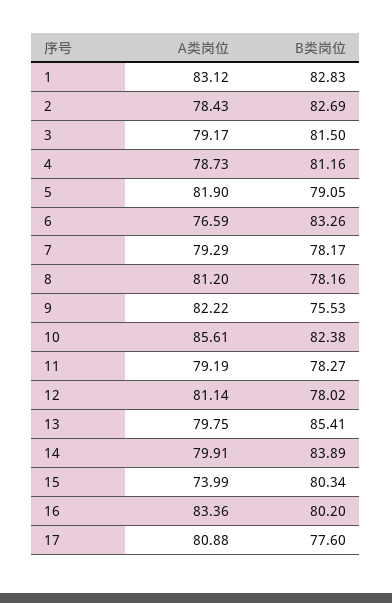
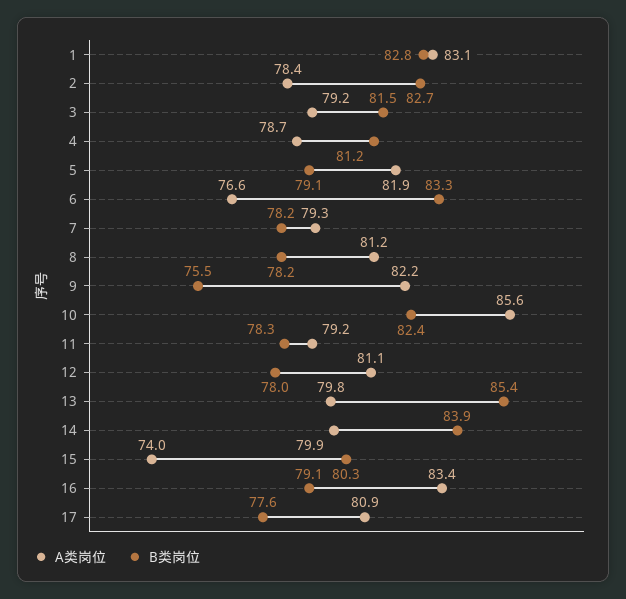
  {
    "A类岗位": {
      "1": 83.12,
      "2": 78.43,
      "3": 79.17,
      "4": 78.73,
      "5": 81.9,
      "6": 76.59,
      "7": 79.29,
      "8": 81.2,
      "9": 82.22,
      "10": 85.61,
      "11": 79.19,
      "12": 81.14,
      "13": 79.75,
      "14": 79.91,
      "15": 73.99,
      "16": 83.36,
      "17": 80.88
    },
    "B类岗位": {
      "1": 82.83,
      "2": 82.69,
      "3": 81.5,
      "4": 81.16,
      "5": 79.05,
      "6": 83.26,
      "7": 78.17,
      "8": 78.16,
      "9": 75.53,
      "10": 82.38,
      "11": 78.27,
      "12": 78.02,
      "13": 85.41,
      "14": 83.89,
      "15": 80.34,
-     "16": 80.2,
+     "16": 79.1,
      "17": 77.6
    }
  }

